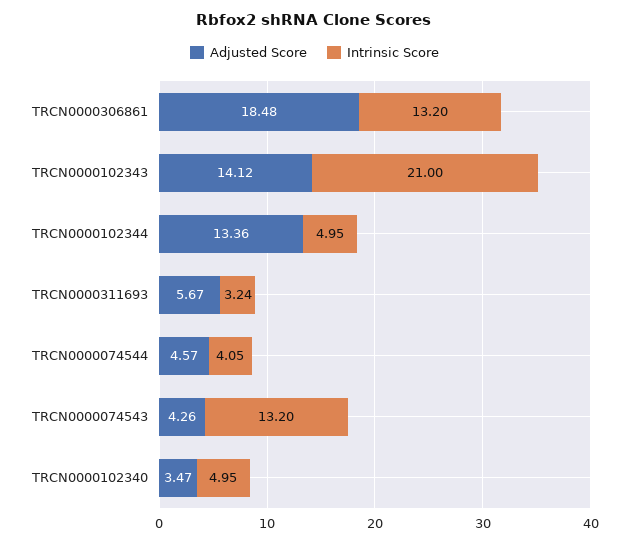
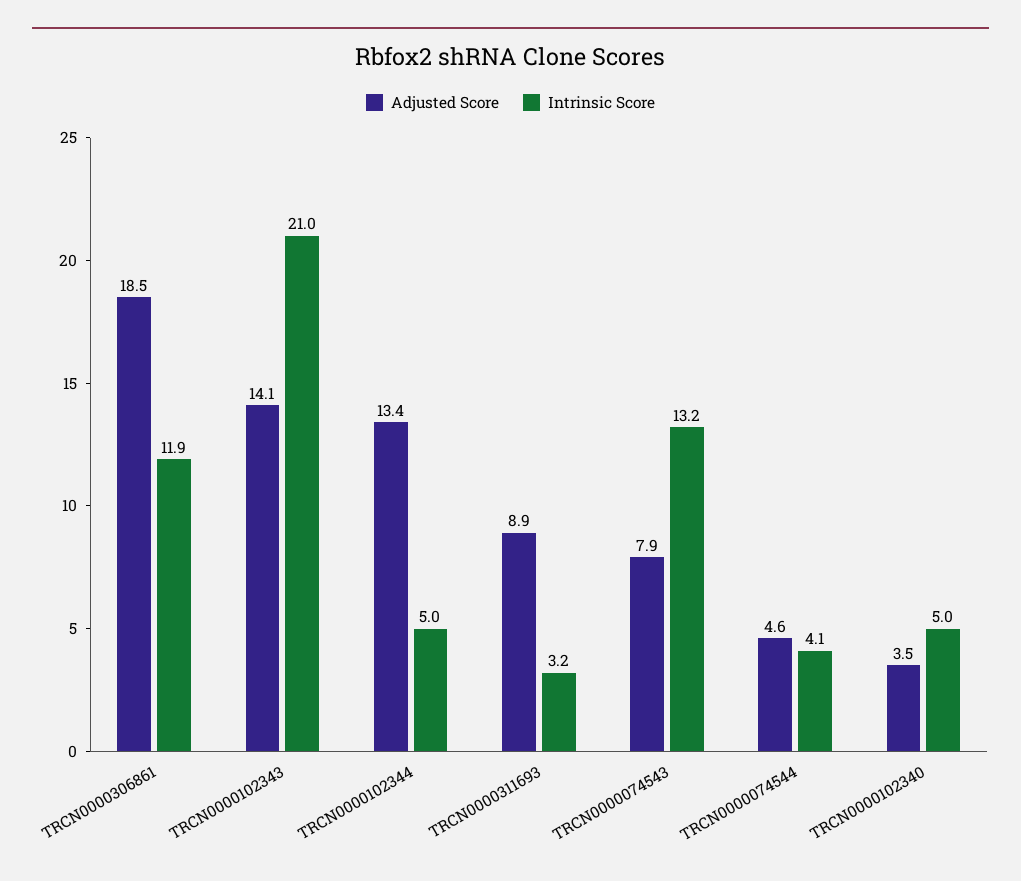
  {
    "Adjusted Score": {
      "TRCN0000306861": 18.48,
      "TRCN0000102343": 14.12,
      "TRCN0000102344": 13.36,
-     "TRCN0000311693": 5.67,
+     "TRCN0000311693": 8.9,
      "TRCN0000074544": 4.57,
-     "TRCN0000074543": 4.26,
+     "TRCN0000074543": 7.9,
      "TRCN0000102340": 3.47
    },
    "Intrinsic Score": {
-     "TRCN0000306861": 13.2,
+     "TRCN0000306861": 11.9,
      "TRCN0000102343": 21,
      "TRCN0000102344": 4.95,
      "TRCN0000311693": 3.24,
      "TRCN0000074544": 4.05,
      "TRCN0000074543": 13.2,
      "TRCN0000102340": 4.95
    }
  }

